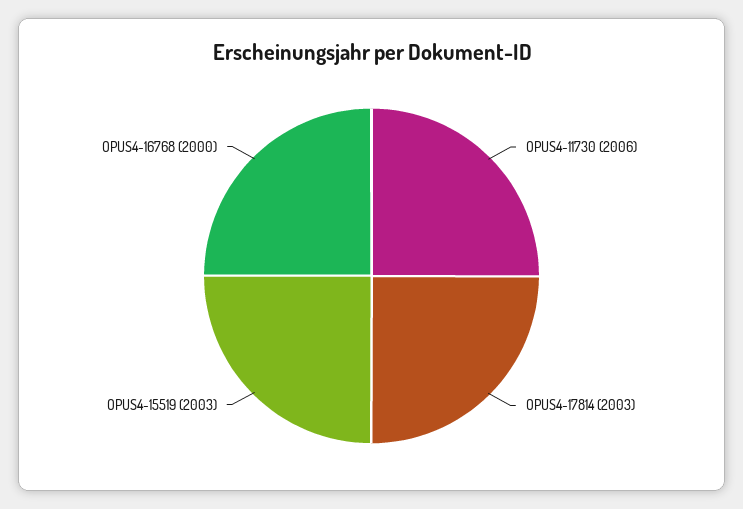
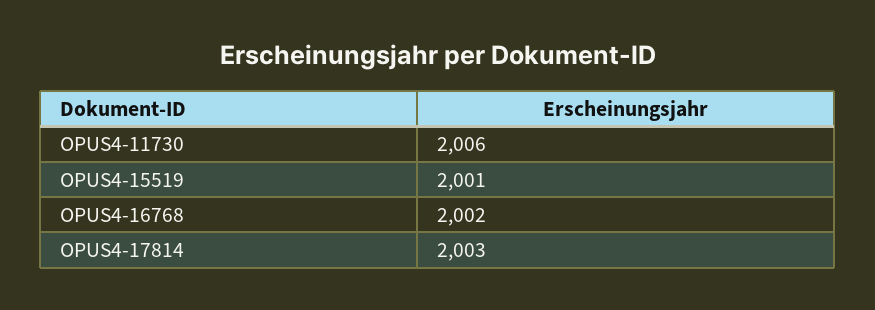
  {
    "OPUS4-11730": 2006,
    "OPUS4-17814": 2003,
-   "OPUS4-15519": 2003,
+   "OPUS4-15519": 2001,
-   "OPUS4-16768": 2000
+   "OPUS4-16768": 2002
  }

